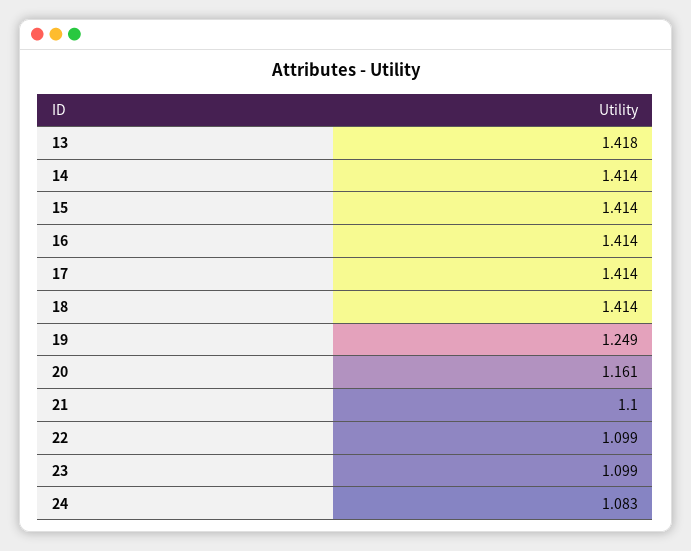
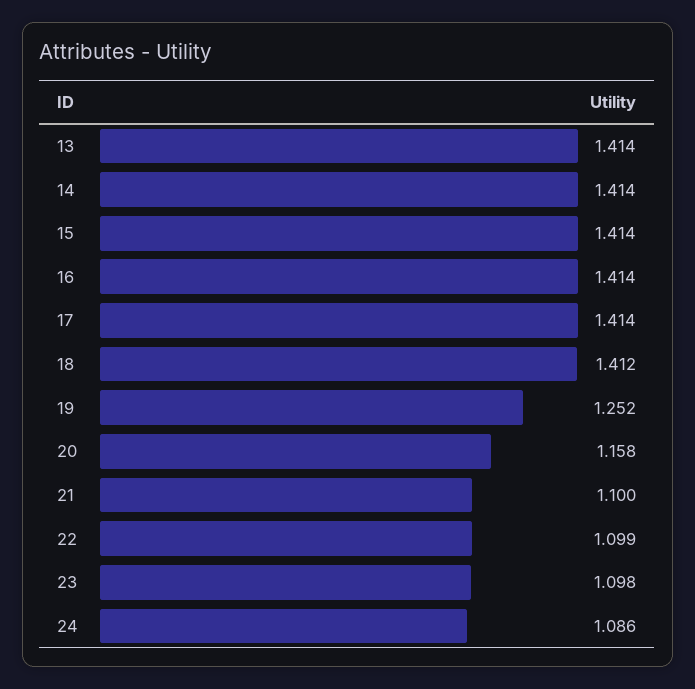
  {
-   "13": 1.418,
+   "13": 1.414,
    "14": 1.414,
    "15": 1.414,
    "16": 1.414,
    "17": 1.414,
-   "18": 1.414,
+   "18": 1.412,
-   "19": 1.249,
+   "19": 1.252,
-   "20": 1.161,
+   "20": 1.158,
    "21": 1.1,
    "22": 1.099,
-   "23": 1.099,
+   "23": 1.098,
-   "24": 1.083
+   "24": 1.086
  }

